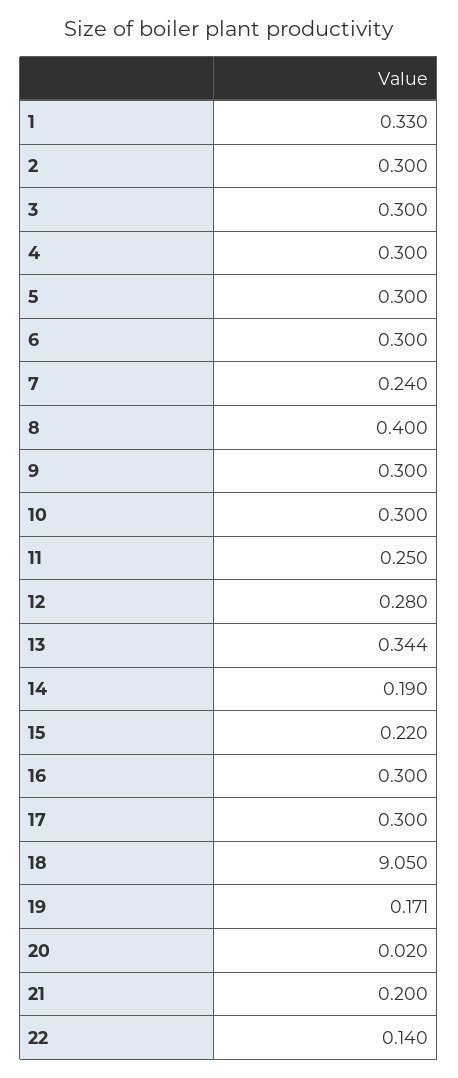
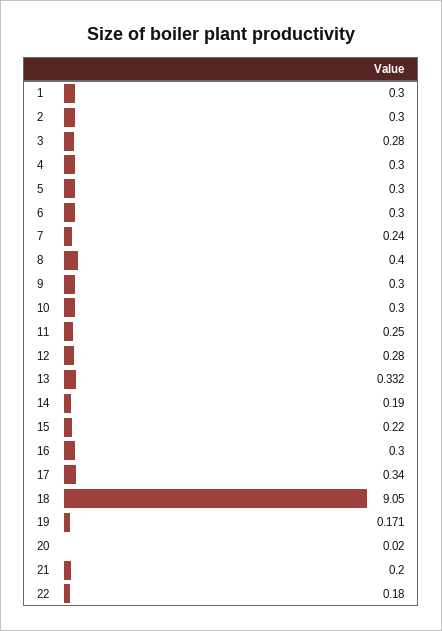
  {
-   "1": 0.33,
+   "1": 0.3,
    "2": 0.3,
-   "3": 0.3,
+   "3": 0.28,
    "4": 0.3,
    "5": 0.3,
    "6": 0.3,
    "7": 0.24,
    "8": 0.4,
    "9": 0.3,
    "10": 0.3,
    "11": 0.25,
    "12": 0.28,
-   "13": 0.344,
+   "13": 0.332,
    "14": 0.19,
    "15": 0.22,
    "16": 0.3,
-   "17": 0.3,
+   "17": 0.34,
    "18": 9.05,
    "19": 0.171,
    "20": 0.02,
    "21": 0.2,
-   "22": 0.14
+   "22": 0.18
  }

